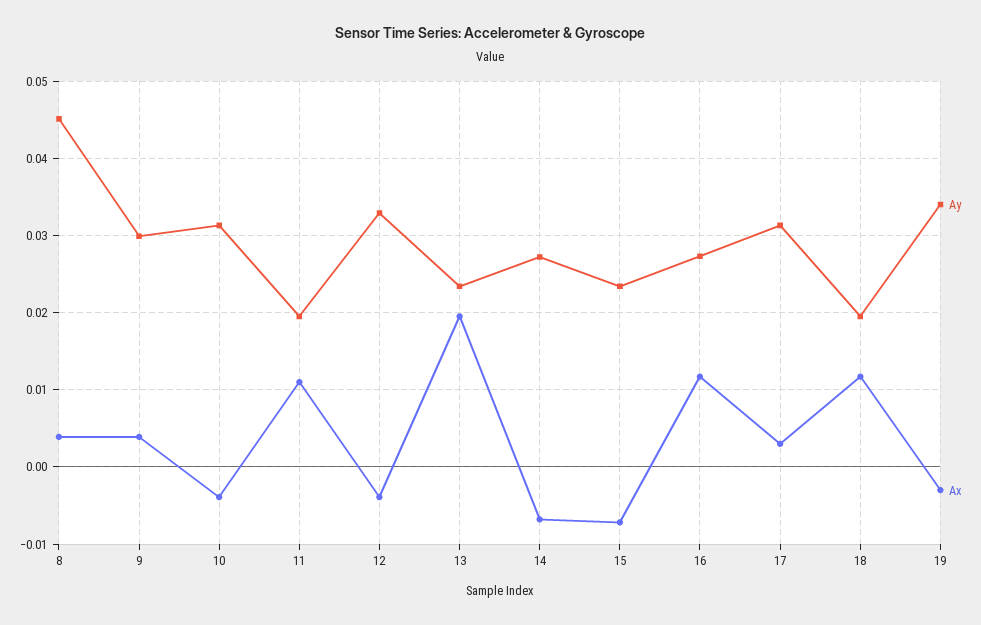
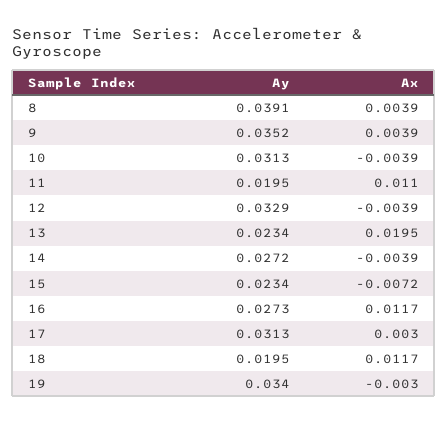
  {
    "Ay": {
-     "8": 0.045,
+     "8": 0.0391,
-     "9": 0.03,
+     "9": 0.0352,
      "10": 0.0313,
      "11": 0.0195,
      "12": 0.0329,
      "13": 0.0234,
      "14": 0.0272,
      "15": 0.0234,
      "16": 0.0273,
      "17": 0.0313,
      "18": 0.0195,
      "19": 0.034
    },
    "Ax": {
      "8": 0.0039,
      "9": 0.0039,
      "10": -0.0039,
      "11": 0.011,
      "12": -0.0039,
      "13": 0.0195,
-     "14": -0.007,
+     "14": -0.0039,
      "15": -0.0072,
      "16": 0.0117,
      "17": 0.003,
      "18": 0.0117,
      "19": -0.003
    }
  }

